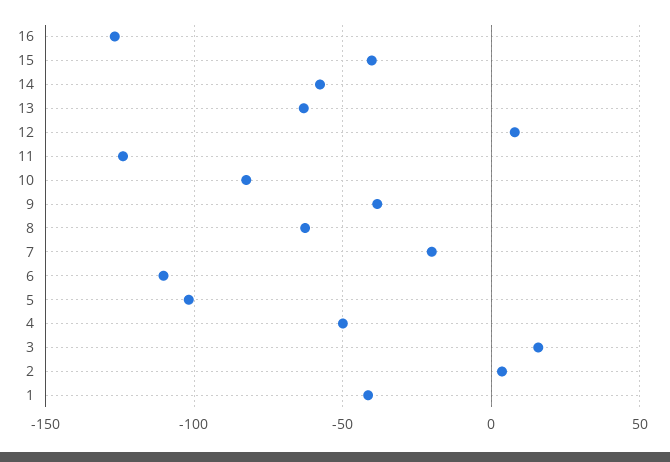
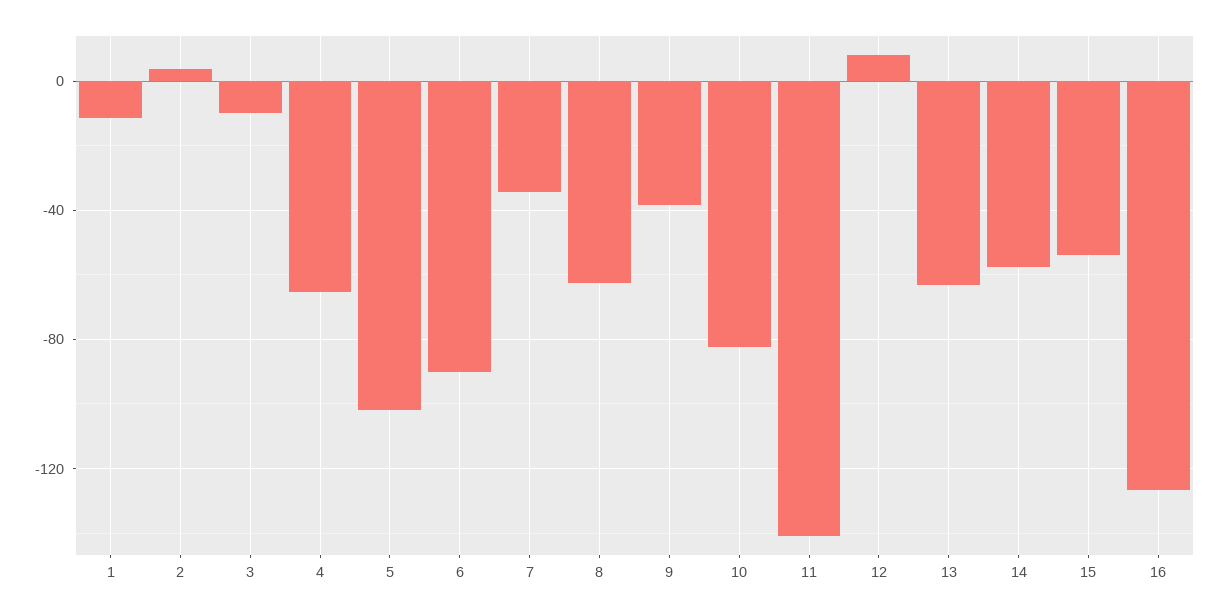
  {
    "16": -125,
-   "15": -40,
+   "15": -55,
    "14": -60,
    "13": -65,
    "12": 10,
-   "11": -125,
+   "11": -140,
    "10": -80,
    "9": -40,
    "8": -65,
-   "7": -20,
+   "7": -35,
-   "6": -110,
+   "6": -90,
    "5": -100,
-   "4": -50,
+   "4": -65,
-   "3": 15,
+   "3": -10,
    "2": 5,
-   "1": -40
+   "1": -10
  }

